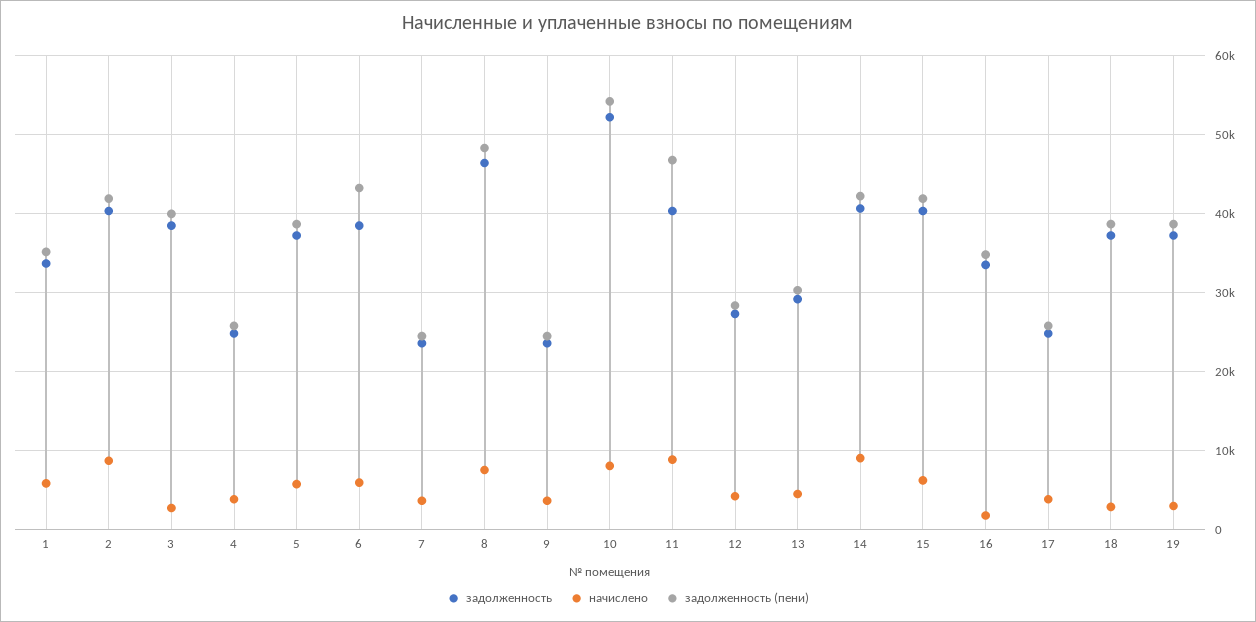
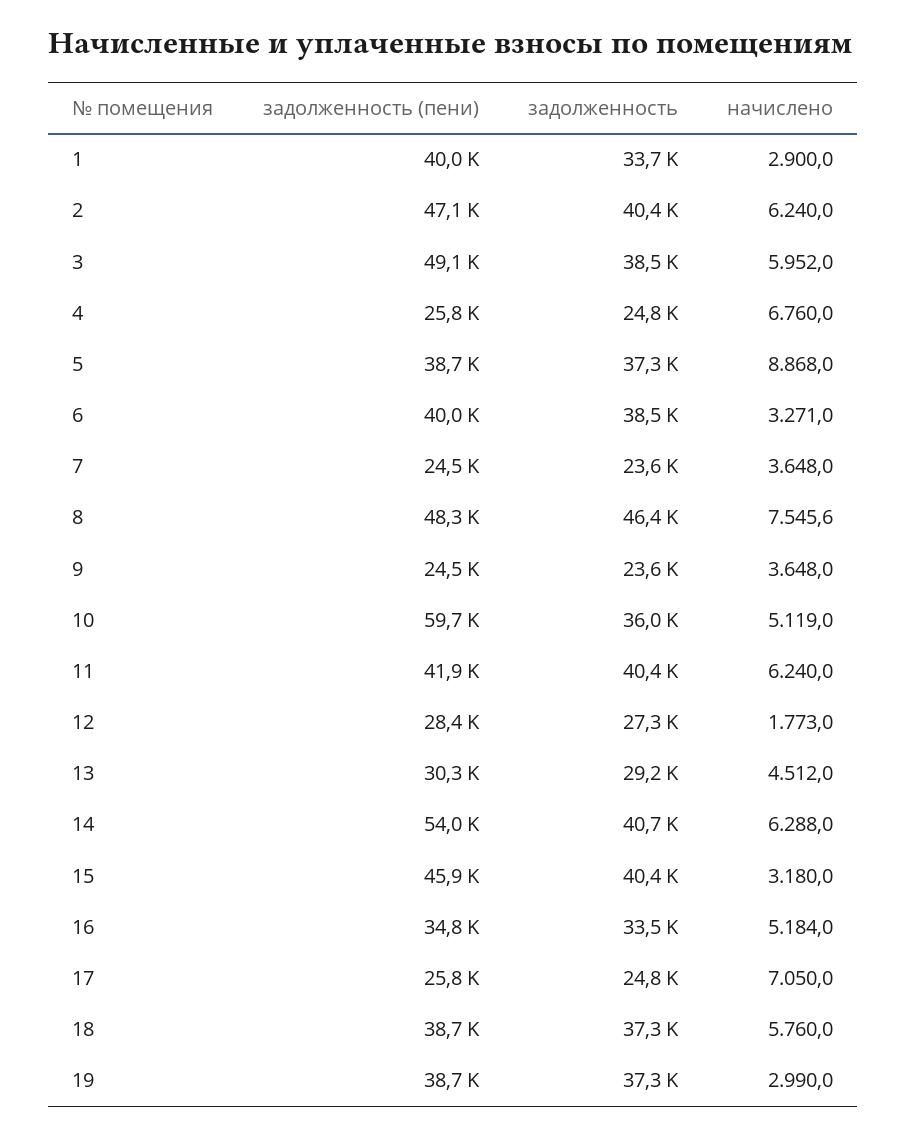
  {
    "задолженность": {
      "1": 33700,
      "2": 40400,
      "3": 38500,
      "4": 24800,
      "5": 37300,
      "6": 38500,
      "7": 23600,
      "8": 46400,
      "9": 23600,
-     "10": 52000,
+     "10": 36000,
      "11": 40400,
      "12": 27300,
      "13": 29200,
      "14": 40700,
      "15": 40400,
      "16": 33500,
      "17": 24800,
      "18": 37300,
      "19": 37300
    },
    "начислено": {
-     "1": 6000,
+     "1": 2900,
-     "2": 9000,
+     "2": 6240,
-     "3": 3000,
+     "3": 5952,
-     "4": 4000,
+     "4": 6760,
-     "5": 6000,
+     "5": 8868,
-     "6": 6000,
+     "6": 3271,
      "7": 3648,
      "8": 7545.6,
      "9": 3648,
-     "10": 8000,
+     "10": 5119,
-     "11": 9000,
+     "11": 6240,
-     "12": 4000,
+     "12": 1773,
      "13": 4512,
-     "14": 9000,
+     "14": 6288,
-     "15": 6000,
+     "15": 3180,
-     "16": 2000,
+     "16": 5184,
-     "17": 4000,
+     "17": 7050,
-     "18": 3000,
+     "18": 5760,
      "19": 2990
    },
    "задолженность (пени)": {
-     "1": 35000,
+     "1": 40000,
-     "2": 42000,
+     "2": 47100,
-     "3": 40000,
+     "3": 49100,
      "4": 25800,
      "5": 38700,
-     "6": 43000,
+     "6": 40000,
      "7": 24500,
      "8": 48300,
      "9": 24500,
-     "10": 54000,
+     "10": 59700,
-     "11": 47000,
+     "11": 41900,
      "12": 28400,
      "13": 30300,
-     "14": 42000,
+     "14": 54000,
-     "15": 42000,
+     "15": 45900,
      "16": 34800,
      "17": 25800,
      "18": 38700,
      "19": 38700
    }
  }

